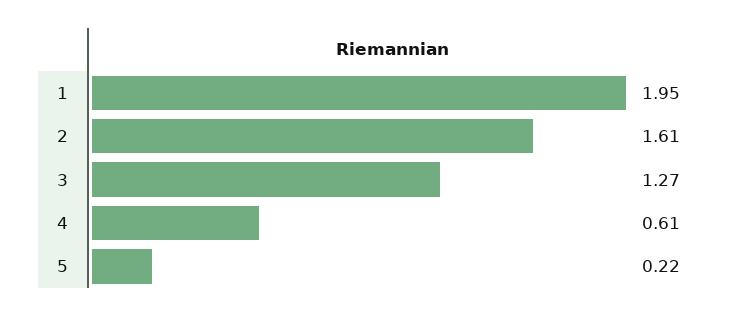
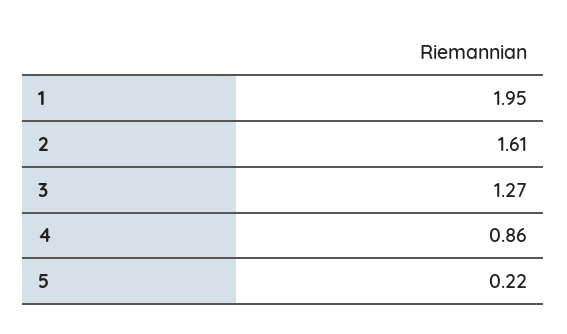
  {
    "1": 1.95,
    "2": 1.61,
    "3": 1.27,
-   "4": 0.61,
+   "4": 0.86,
    "5": 0.22
  }

